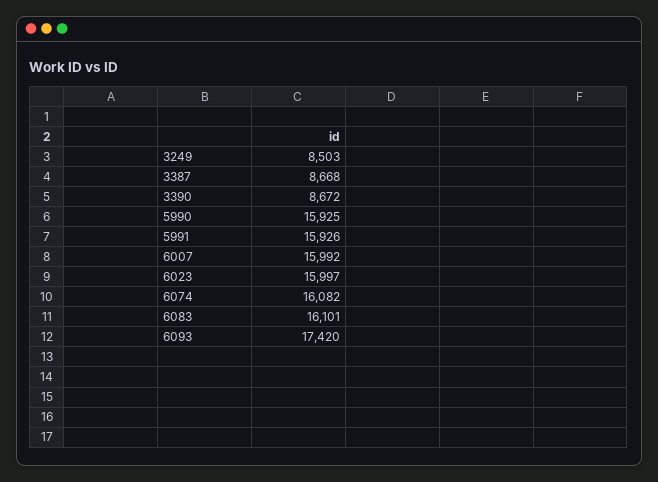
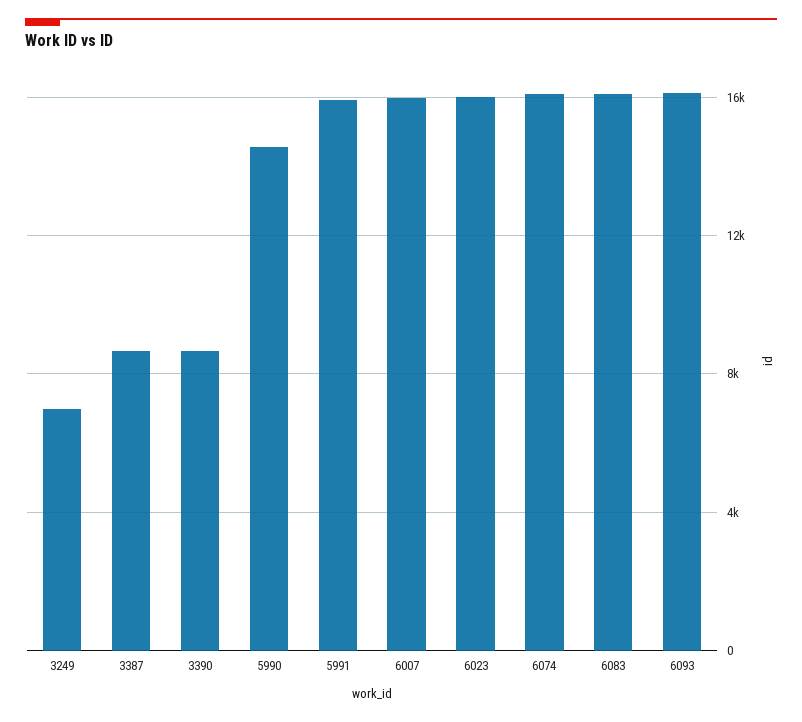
  {
-   "3249": 8503,
+   "3249": 7000,
    "3387": 8668,
    "3390": 8672,
-   "5990": 15925,
+   "5990": 14500,
    "5991": 15926,
    "6007": 15992,
    "6023": 15997,
    "6074": 16082,
    "6083": 16101,
-   "6093": 17420
+   "6093": 16000
  }

